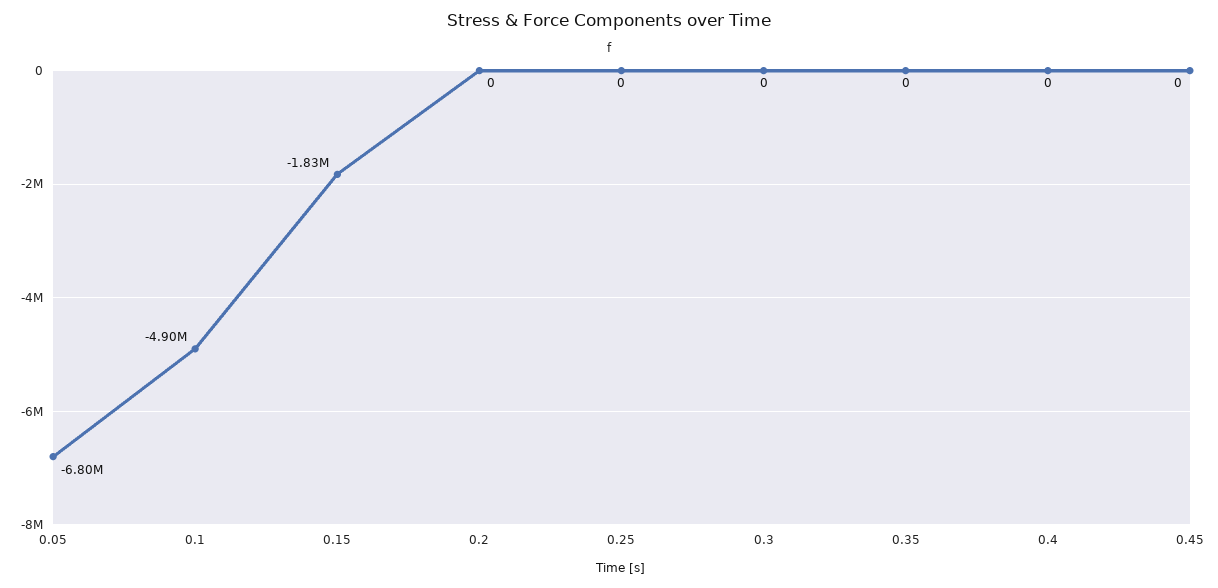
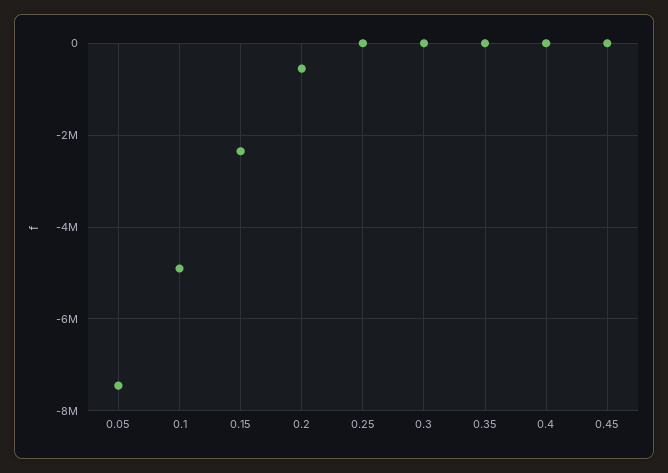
  {
-   "0.05": -6800000,
+   "0.05": -7400000,
    "0.1": -4900000,
-   "0.15": -1830000,
+   "0.15": -2400000,
-   "0.2": 0,
+   "0.2": -600000,
    "0.25": 0,
    "0.3": 0,
    "0.35": 0,
    "0.4": 0,
    "0.45": 0
  }

